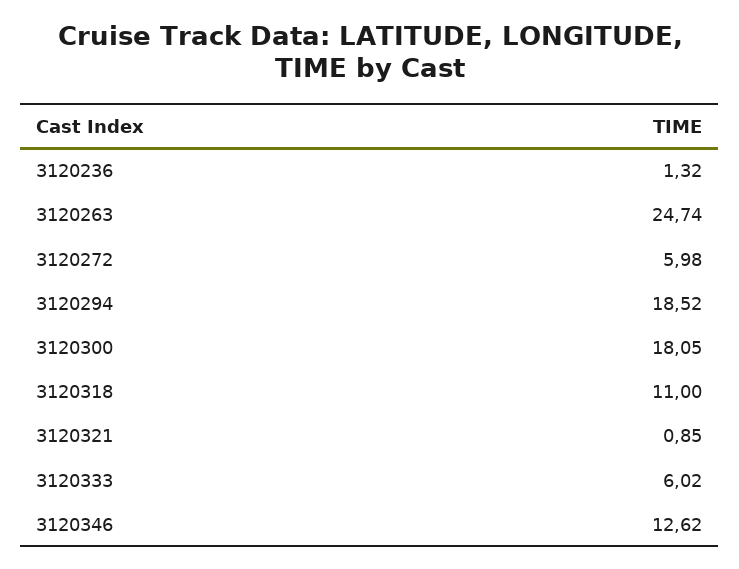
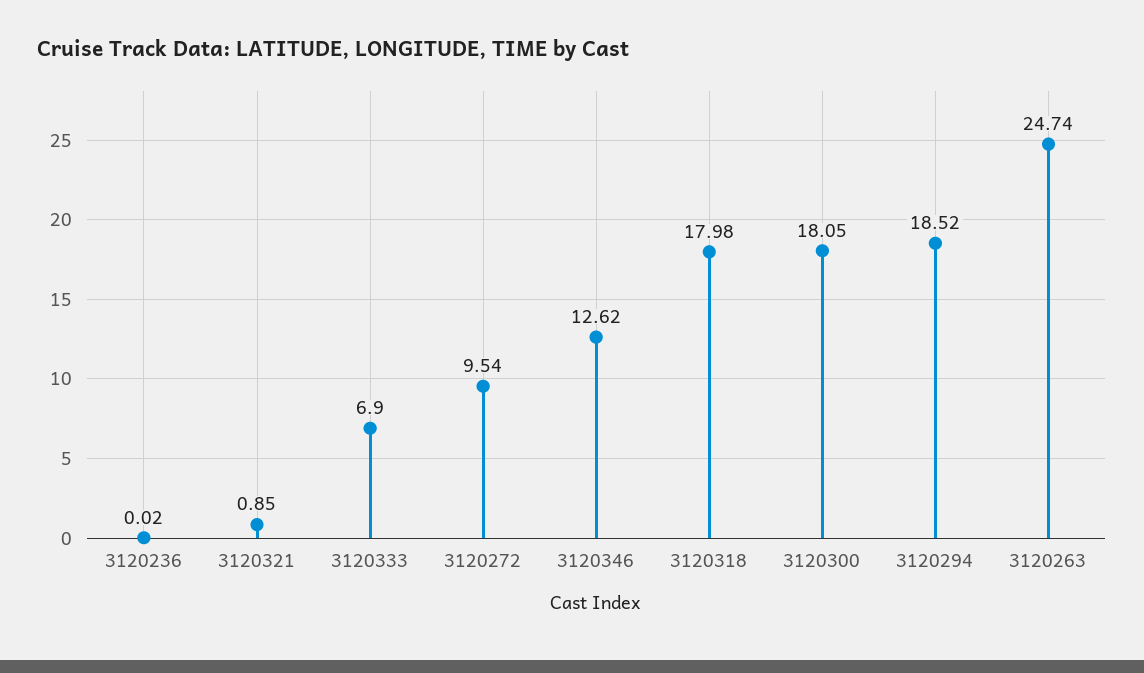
  {
-   "3120236": 1.32,
+   "3120236": 0.02,
    "3120263": 24.74,
-   "3120272": 5.98,
+   "3120272": 9.54,
    "3120294": 18.52,
    "3120300": 18.05,
-   "3120318": 11,
+   "3120318": 17.98,
    "3120321": 0.85,
-   "3120333": 6.02,
+   "3120333": 6.9,
    "3120346": 12.62
  }

